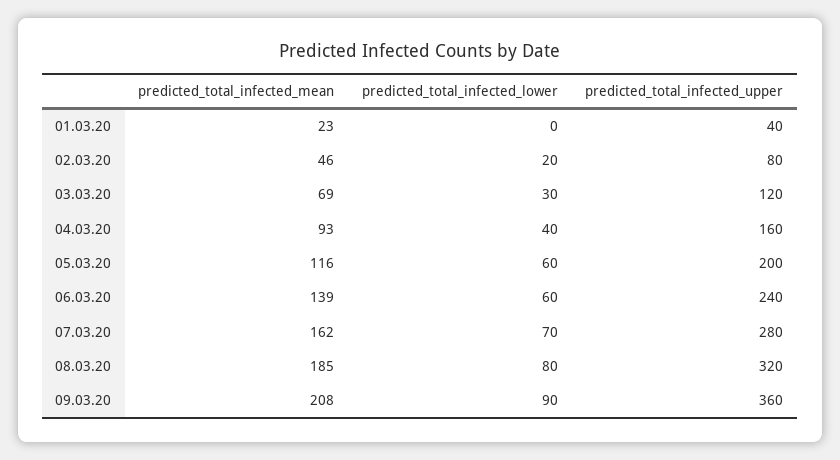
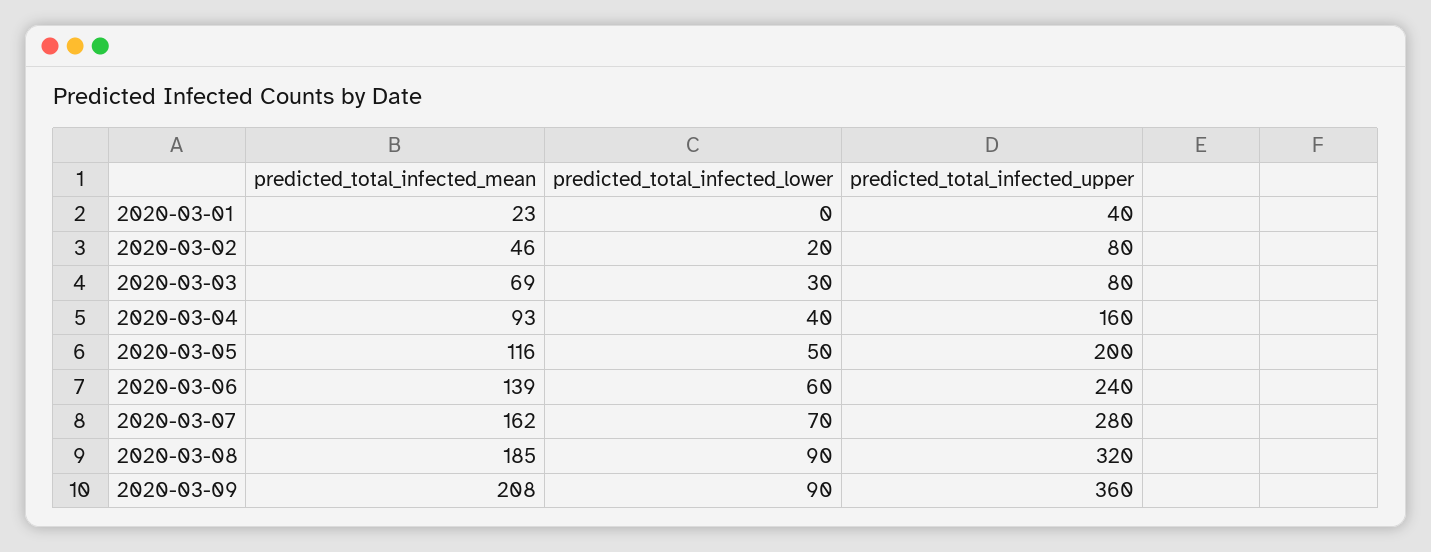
  {
    "predicted_total_infected_mean": {
      "01.03.20": 23,
      "02.03.20": 46,
      "03.03.20": 69,
      "04.03.20": 93,
      "05.03.20": 116,
      "06.03.20": 139,
      "07.03.20": 162,
      "08.03.20": 185,
      "09.03.20": 208
    },
    "predicted_total_infected_lower": {
      "01.03.20": 0,
      "02.03.20": 20,
      "03.03.20": 30,
      "04.03.20": 40,
-     "05.03.20": 60,
+     "05.03.20": 50,
      "06.03.20": 60,
      "07.03.20": 70,
-     "08.03.20": 80,
+     "08.03.20": 90,
      "09.03.20": 90
    },
    "predicted_total_infected_upper": {
      "01.03.20": 40,
      "02.03.20": 80,
-     "03.03.20": 120,
+     "03.03.20": 80,
      "04.03.20": 160,
      "05.03.20": 200,
      "06.03.20": 240,
      "07.03.20": 280,
      "08.03.20": 320,
      "09.03.20": 360
    }
  }

